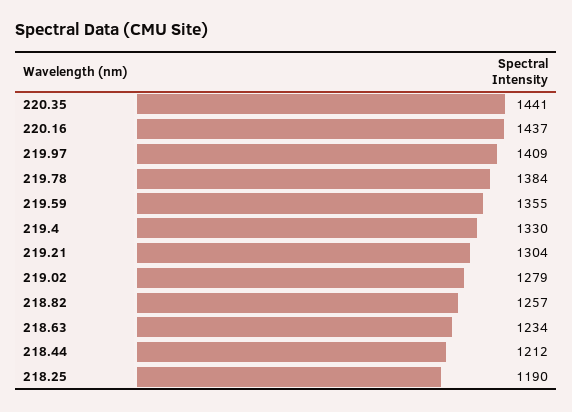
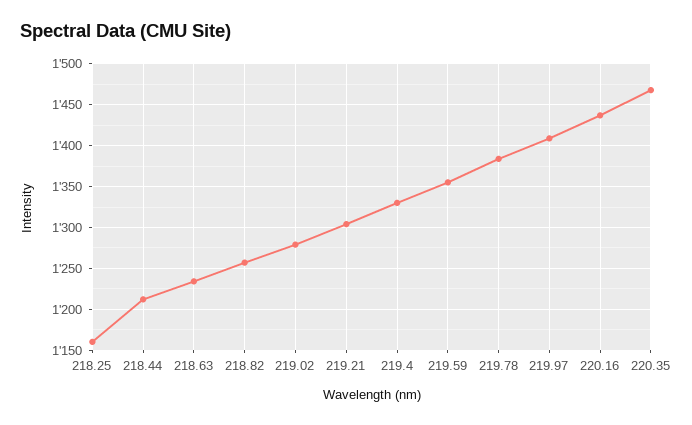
  {
-   "220.35": 1441,
+   "220.35": 1470,
    "220.16": 1437,
    "219.97": 1409,
    "219.78": 1384,
    "219.59": 1355,
    "219.4": 1330,
    "219.21": 1304,
    "219.02": 1279,
    "218.82": 1257,
    "218.63": 1234,
    "218.44": 1212,
-   "218.25": 1190
+   "218.25": 1160
  }

